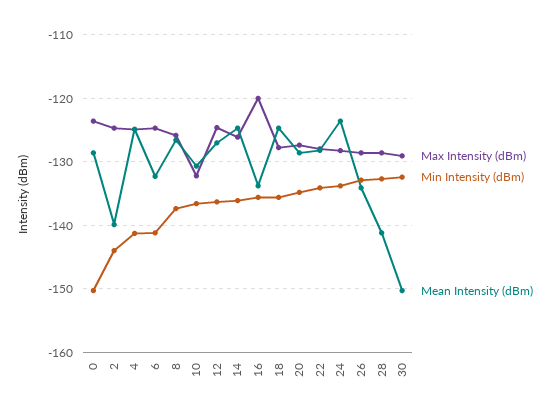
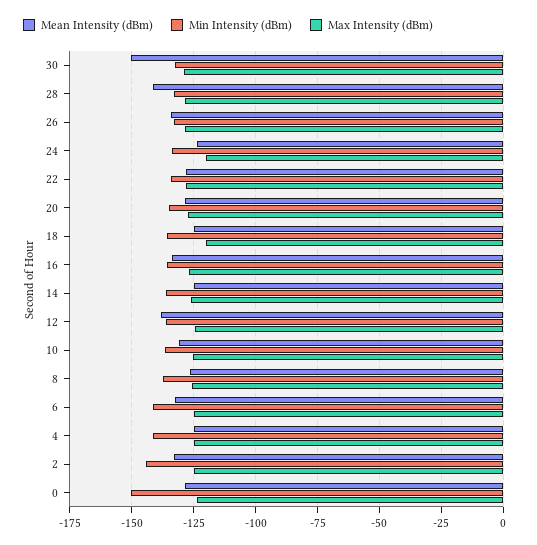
  {
    "Max Intensity (dBm)": {
      "0": -124,
      "2": -125,
      "4": -125,
      "6": -125,
      "8": -126,
-     "10": -132,
+     "10": -125,
      "12": -125,
      "14": -126,
-     "16": -120,
+     "16": -127.5,
-     "18": -128,
+     "18": -120,
      "20": -127,
      "22": -128,
-     "24": -128,
+     "24": -120,
      "26": -129,
      "28": -129,
      "30": -129
    },
    "Min Intensity (dBm)": {
      "0": -150,
      "2": -144,
      "4": -141,
      "6": -141,
      "8": -137,
      "10": -137,
      "12": -136,
      "14": -136,
      "16": -136,
      "18": -136,
      "20": -135,
      "22": -134,
      "24": -134,
      "26": -133,
      "28": -133,
      "30": -132
    },
    "Mean Intensity (dBm)": {
      "0": -129,
-     "2": -140,
+     "2": -132.5,
      "4": -125,
      "6": -132,
      "8": -127,
      "10": -131,
-     "12": -127,
+     "12": -137.5,
      "14": -125,
      "16": -134,
      "18": -125,
      "20": -129,
      "22": -128,
      "24": -124,
      "26": -134,
      "28": -141,
      "30": -150
    }
  }

